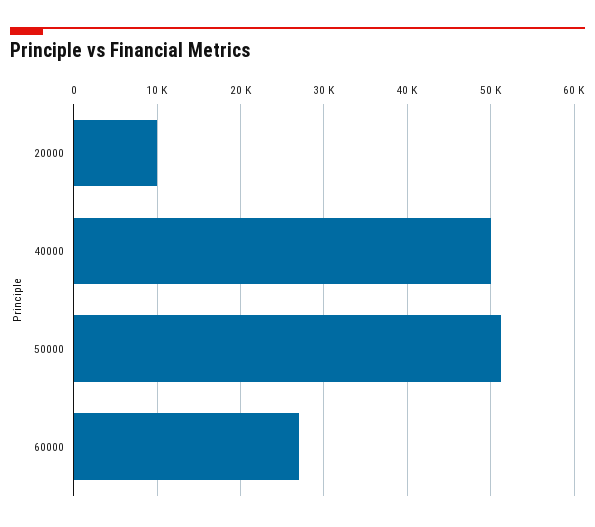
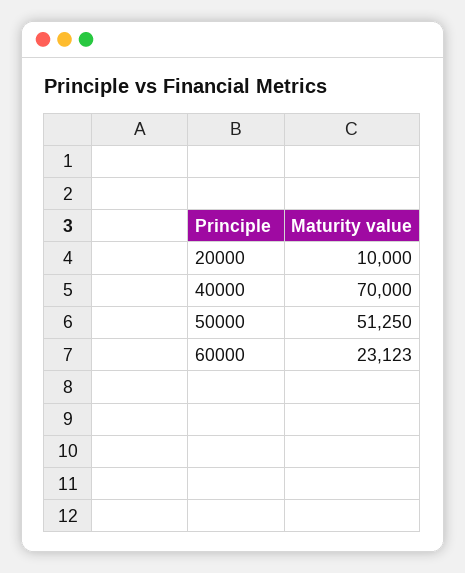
  {
    "20000": 10000,
-   "40000": 50000,
+   "40000": 70000,
    "50000": 51250,
-   "60000": 27000
+   "60000": 23123
  }

